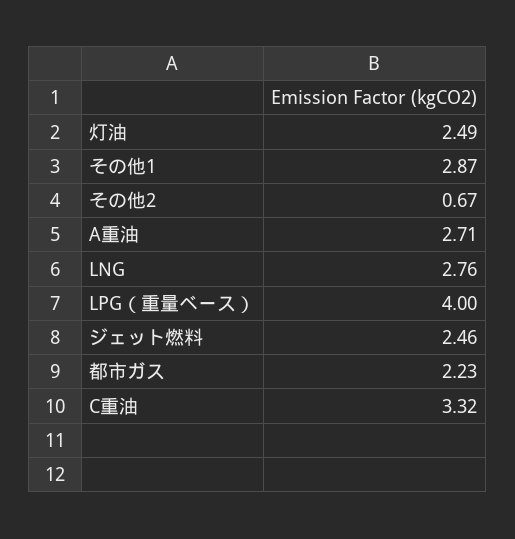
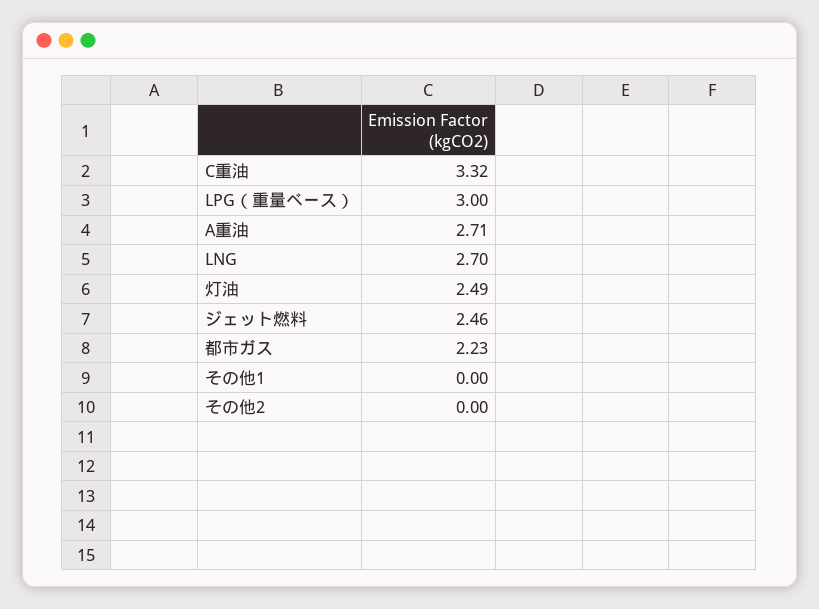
  {
    "灯油": 2.49,
-   "その他1": 2.87,
+   "その他1": 0,
-   "その他2": 0.67,
+   "その他2": 0,
    "A重油": 2.71,
-   "LNG": 2.76,
+   "LNG": 2.7,
-   "LPG（重量ベース）": 4,
+   "LPG（重量ベース）": 3,
    "ジェット燃料": 2.46,
    "都市ガス": 2.23,
    "C重油": 3.32
  }

